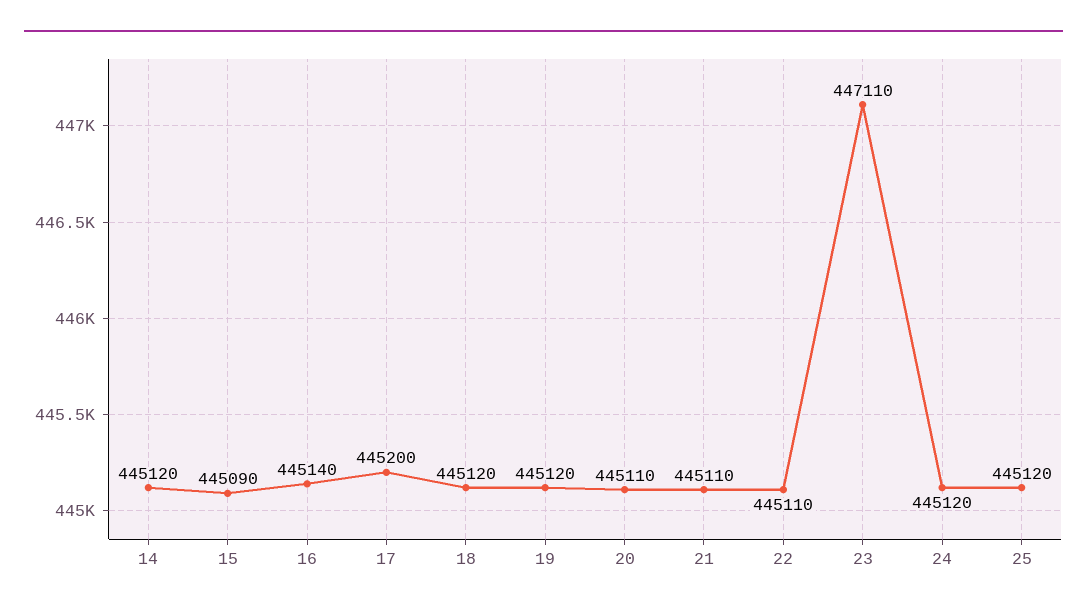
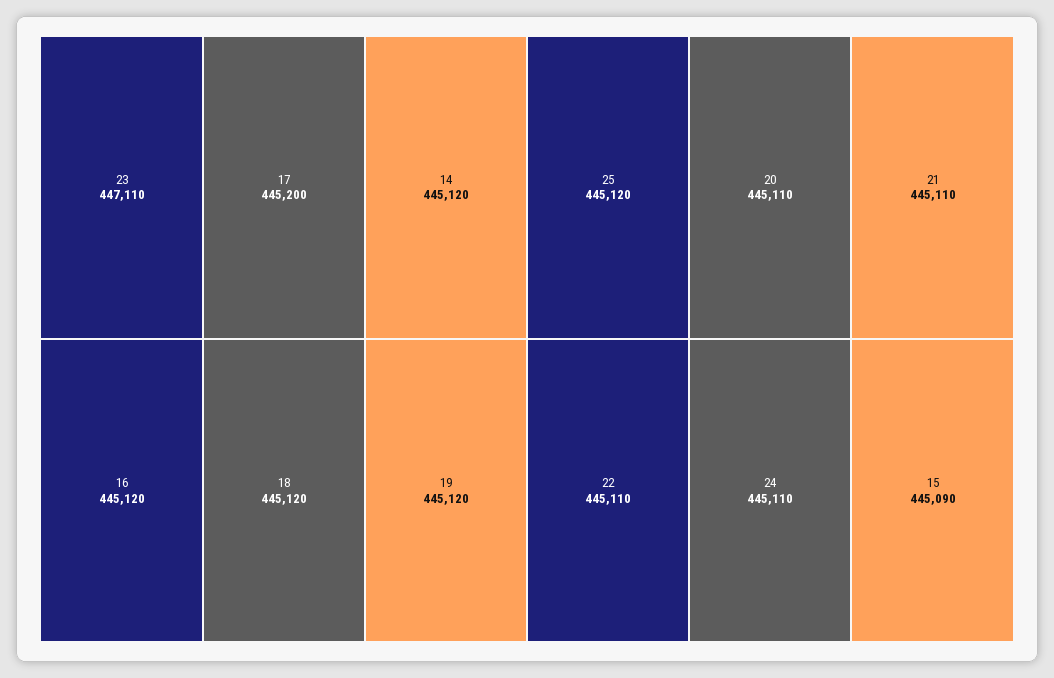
  {
    "14": 445120,
    "15": 445090,
-   "16": 445140,
+   "16": 445120,
    "17": 445200,
    "18": 445120,
    "19": 445120,
    "20": 445110,
    "21": 445110,
    "22": 445110,
    "23": 447110,
-   "24": 445120,
+   "24": 445110,
    "25": 445120
  }

